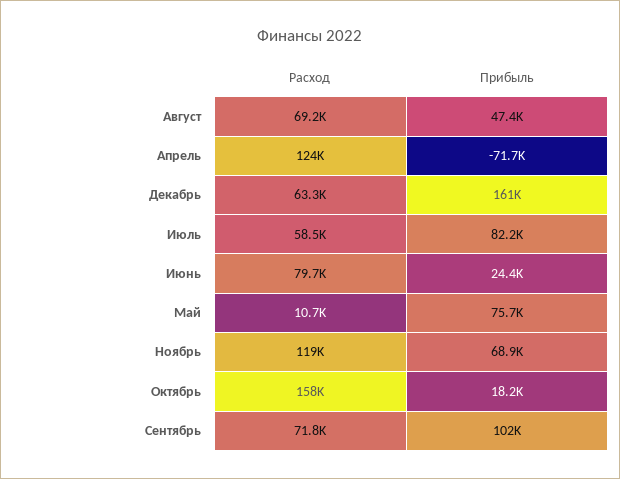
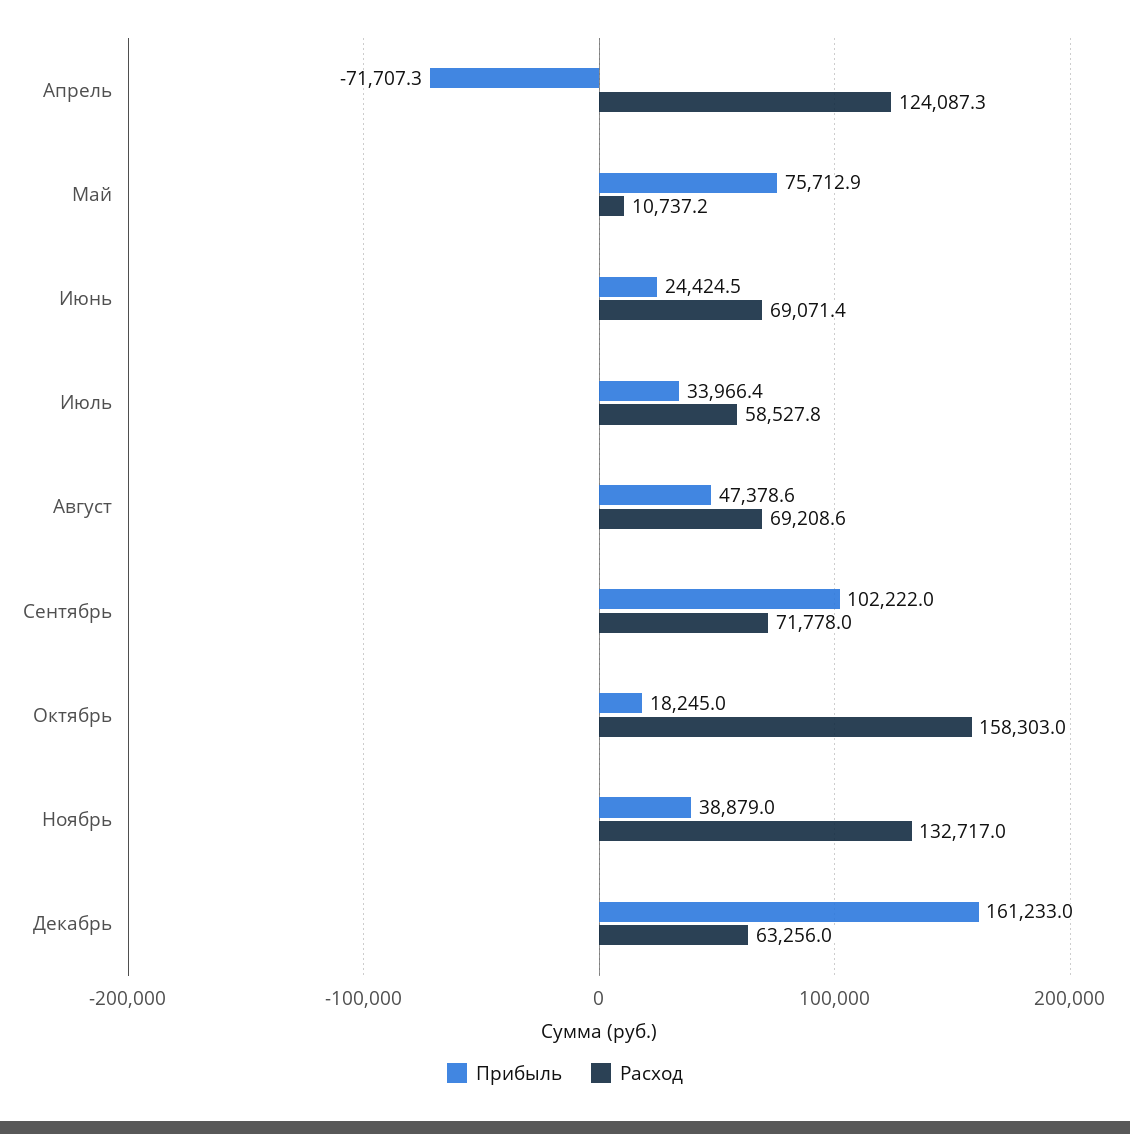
  {
    "Расход": {
      "Август": 69208.6,
      "Апрель": 124087.3,
      "Декабрь": 63256,
      "Июль": 58527.8,
-     "Июнь": 79700,
+     "Июнь": 69071.4,
      "Май": 10737.2,
-     "Ноябрь": 119000,
+     "Ноябрь": 132717,
      "Октябрь": 158303,
      "Сентябрь": 71778
    },
    "Прибыль": {
      "Август": 47378.6,
      "Апрель": -71707.3,
      "Декабрь": 161233,
-     "Июль": 82200,
+     "Июль": 33966.4,
      "Июнь": 24424.5,
      "Май": 75712.9,
-     "Ноябрь": 68900,
+     "Ноябрь": 38879,
      "Октябрь": 18245,
      "Сентябрь": 102222
    }
  }

